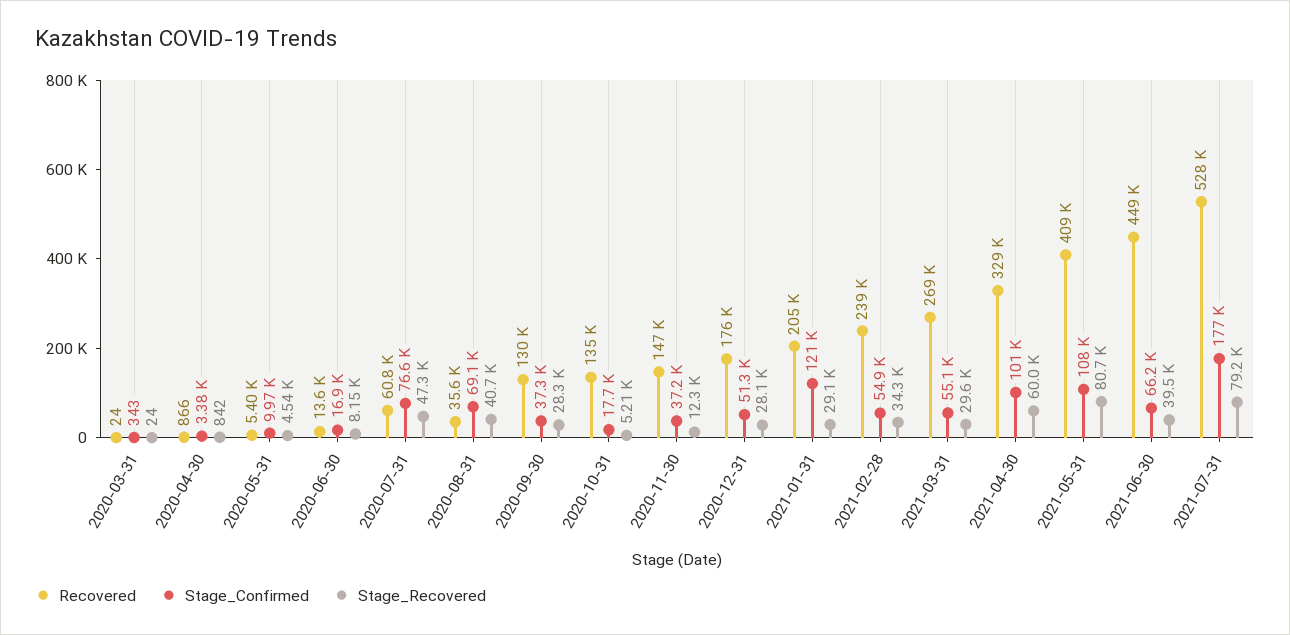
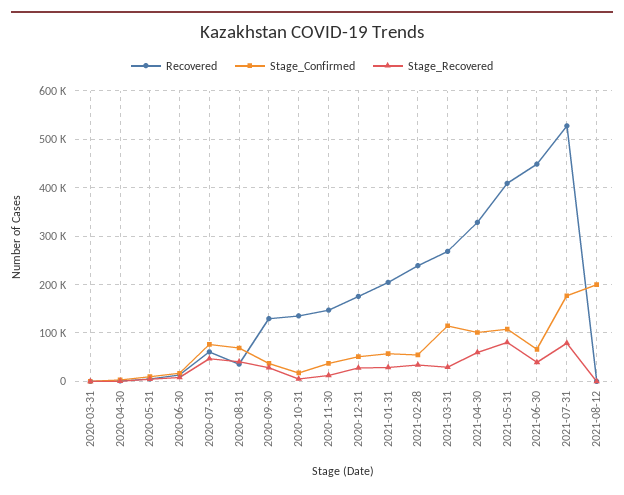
  {
    "Recovered": {
      "2020-03-31": 24,
      "2020-04-30": 866,
      "2020-05-31": 5400,
      "2020-06-30": 13600,
      "2020-07-31": 60800,
      "2020-08-31": 35600,
      "2020-09-30": 130000,
      "2020-10-31": 135000,
      "2020-11-30": 147000,
      "2020-12-31": 176000,
      "2021-01-31": 205000,
      "2021-02-28": 239000,
      "2021-03-31": 269000,
      "2021-04-30": 329000,
      "2021-05-31": 409000,
      "2021-06-30": 449000,
-     "2021-07-31": 528000
+     "2021-07-31": 528000,
+     "2021-08-12": 0
    },
    "Stage_Confirmed": {
      "2020-03-31": 343,
      "2020-04-30": 3380,
      "2020-05-31": 9970,
      "2020-06-30": 16900,
      "2020-07-31": 76600,
      "2020-08-31": 69100,
      "2020-09-30": 37300,
      "2020-10-31": 17700,
      "2020-11-30": 37200,
      "2020-12-31": 51300,
-     "2021-01-31": 121000,
+     "2021-01-31": 60000,
      "2021-02-28": 54900,
-     "2021-03-31": 55100,
+     "2021-03-31": 120000,
      "2021-04-30": 101000,
      "2021-05-31": 108000,
      "2021-06-30": 66200,
-     "2021-07-31": 177000
+     "2021-07-31": 177000,
+     "2021-08-12": 200000
    },
    "Stage_Recovered": {
      "2020-03-31": 24,
      "2020-04-30": 842,
      "2020-05-31": 4540,
      "2020-06-30": 8150,
      "2020-07-31": 47300,
      "2020-08-31": 40700,
      "2020-09-30": 28300,
      "2020-10-31": 5210,
      "2020-11-30": 12300,
      "2020-12-31": 28100,
      "2021-01-31": 29100,
      "2021-02-28": 34300,
      "2021-03-31": 29600,
      "2021-04-30": 60000,
      "2021-05-31": 80700,
      "2021-06-30": 39500,
-     "2021-07-31": 79200
+     "2021-07-31": 79200,
+     "2021-08-12": 0
    }
  }

